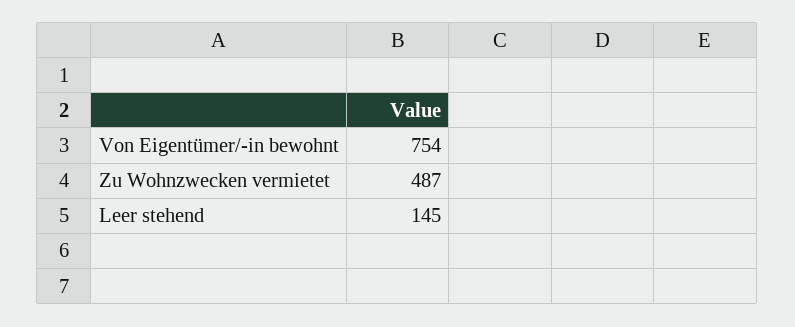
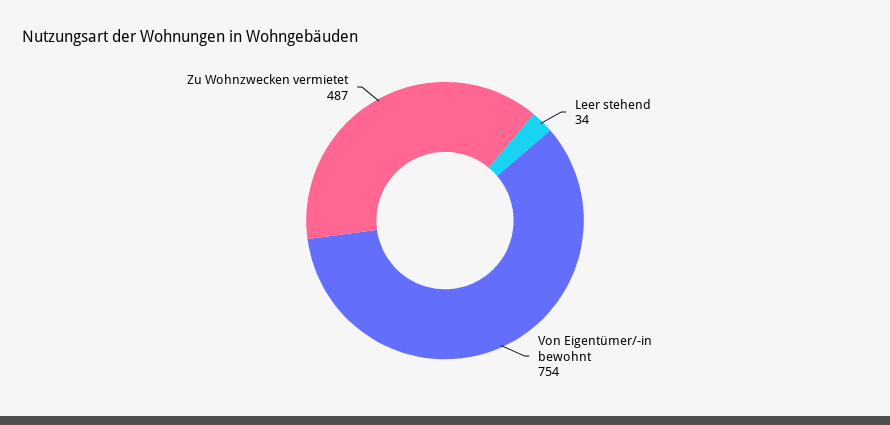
  {
    "Von Eigentümer/-in bewohnt": 754,
    "Zu Wohnzwecken vermietet": 487,
-   "Leer stehend": 145
+   "Leer stehend": 34
  }

